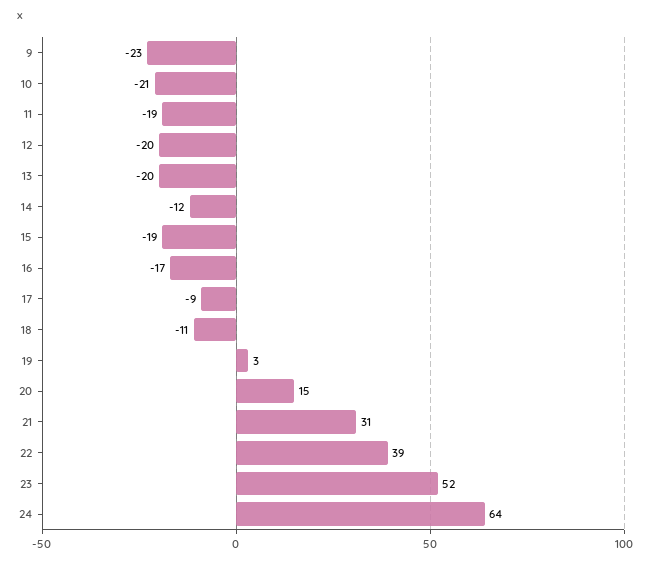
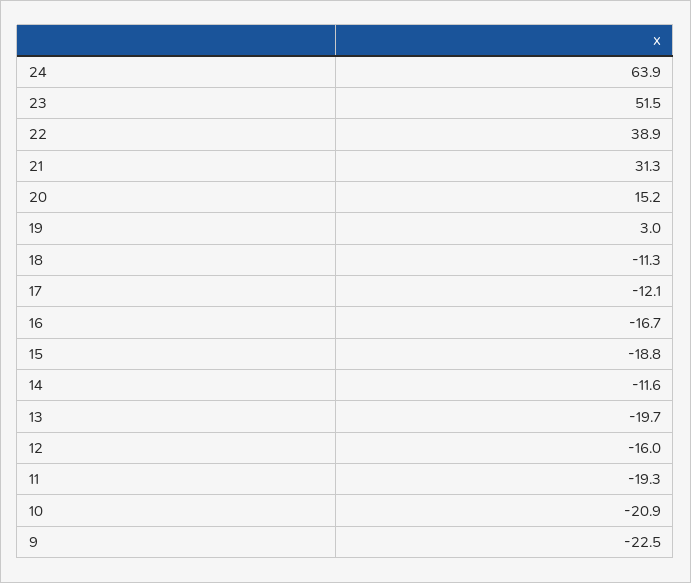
  {
    "9": -22.5,
    "10": -20.9,
    "11": -19.3,
-   "12": -20,
+   "12": -16,
    "13": -19.7,
    "14": -11.6,
    "15": -18.8,
    "16": -16.7,
-   "17": -9,
+   "17": -12.1,
    "18": -11.3,
    "19": 3,
    "20": 15.2,
    "21": 31.3,
    "22": 38.9,
    "23": 51.5,
    "24": 63.9
  }

